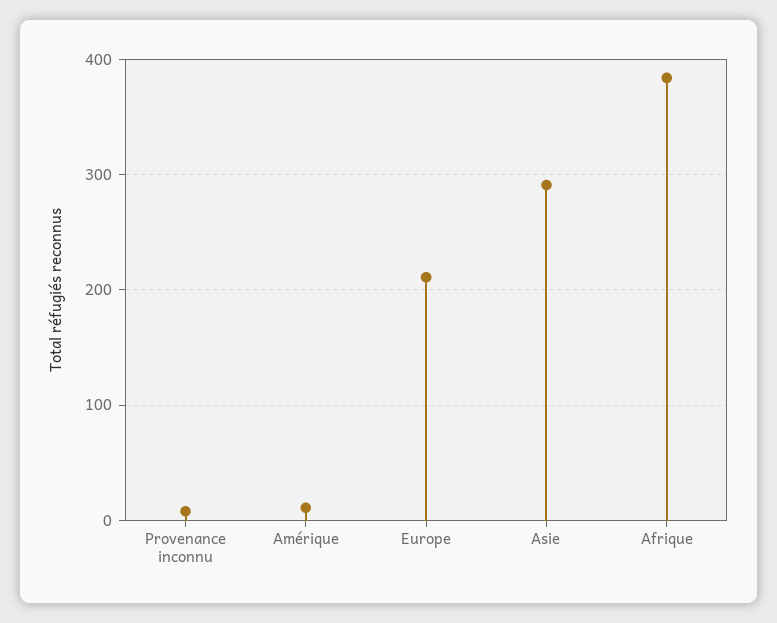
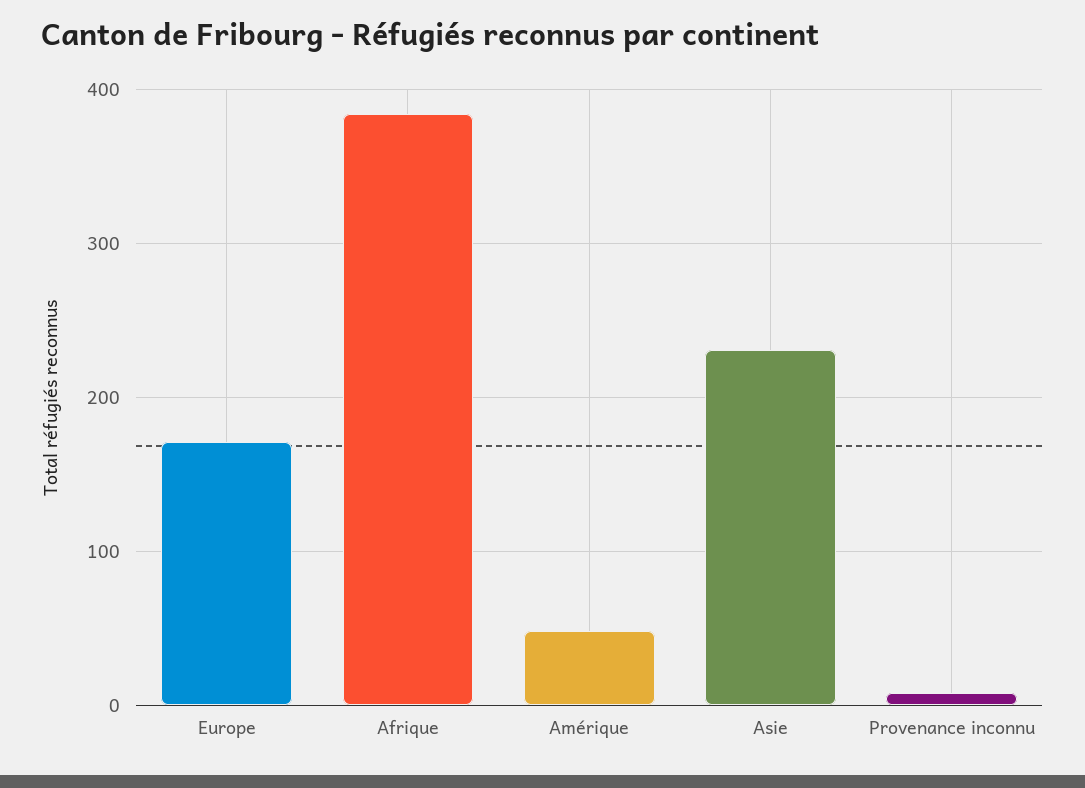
  {
    "Provenance inconnu": 10,
-   "Amérique": 10,
+   "Amérique": 50,
-   "Europe": 210,
+   "Europe": 170,
-   "Asie": 290,
+   "Asie": 230,
    "Afrique": 380
  }

